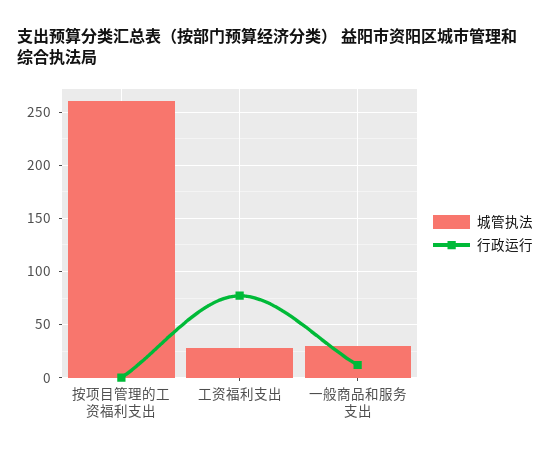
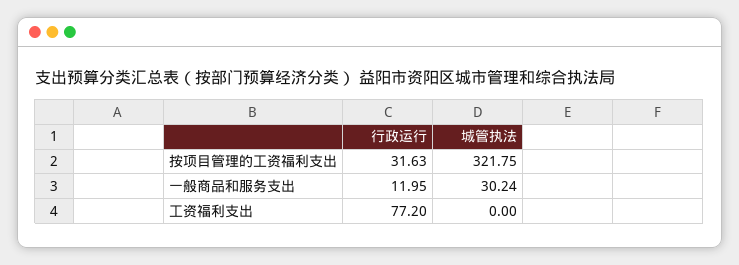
  {
    "城管执法": {
-     "按项目管理的工资福利支出": 260,
+     "按项目管理的工资福利支出": 321.75,
-     "工资福利支出": 30,
+     "工资福利支出": 0,
      "一般商品和服务支出": 30.24
    },
    "行政运行": {
-     "按项目管理的工资福利支出": 0,
+     "按项目管理的工资福利支出": 31.63,
      "工资福利支出": 77.2,
      "一般商品和服务支出": 11.95
    }
  }

